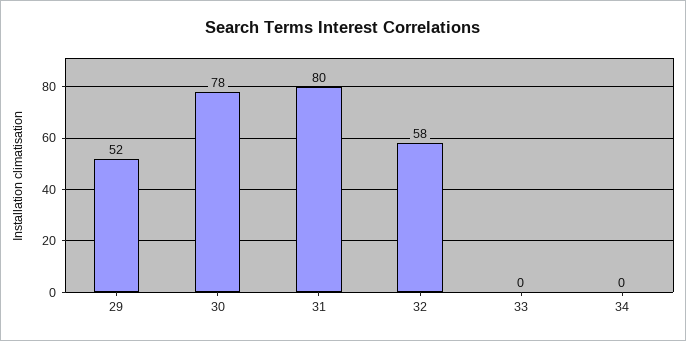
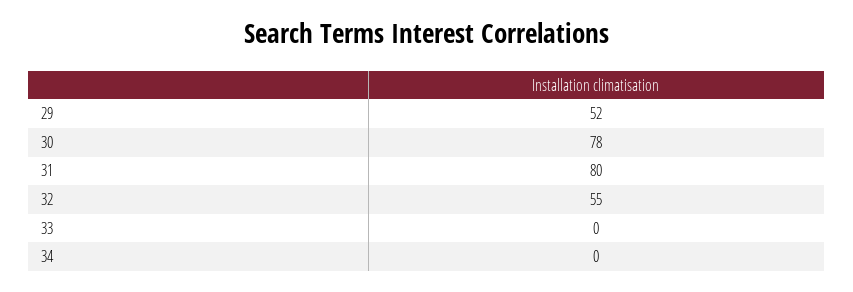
  {
    "29": 52,
    "30": 78,
    "31": 80,
-   "32": 58,
+   "32": 55,
    "33": 0,
    "34": 0
  }

